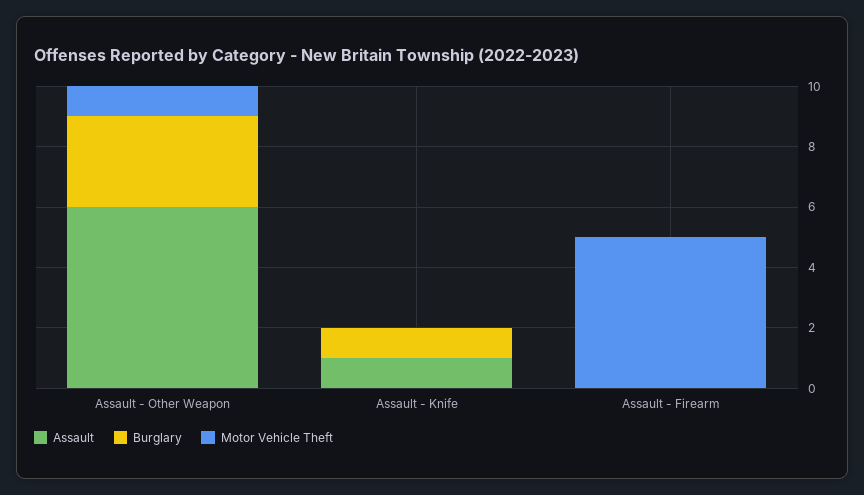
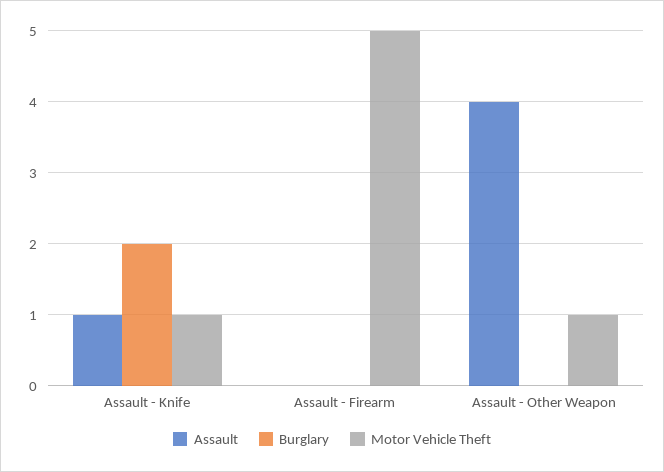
  {
    "Assault": {
-     "Assault - Other Weapon": 6,
+     "Assault - Other Weapon": 4,
      "Assault - Knife": 1,
      "Assault - Firearm": 0
    },
    "Burglary": {
-     "Assault - Other Weapon": 3,
+     "Assault - Other Weapon": 0,
-     "Assault - Knife": 1,
+     "Assault - Knife": 2,
      "Assault - Firearm": 0
    },
    "Motor Vehicle Theft": {
      "Assault - Other Weapon": 1,
-     "Assault - Knife": 0,
+     "Assault - Knife": 1,
      "Assault - Firearm": 5
    }
  }

